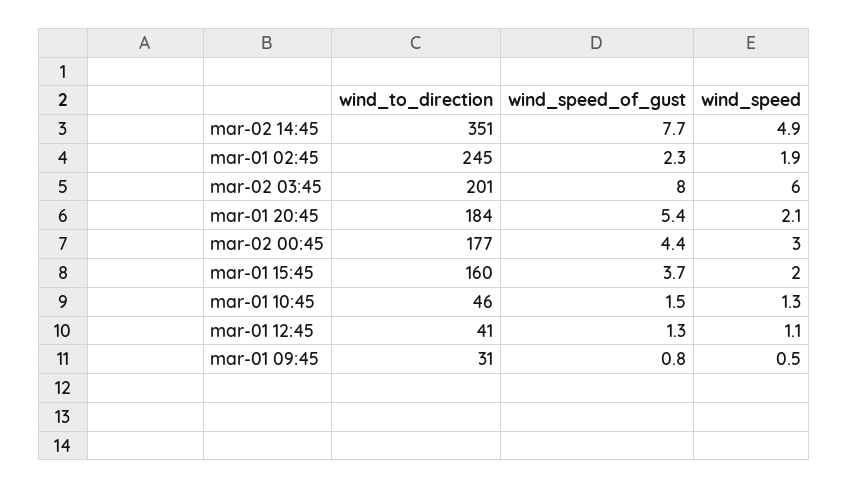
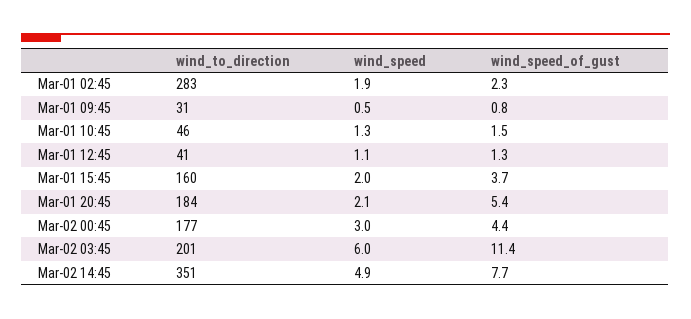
  {
    "wind_to_direction": {
      "mar-02 14:45": 351,
-     "mar-01 02:45": 245,
+     "mar-01 02:45": 283,
      "mar-02 03:45": 201,
      "mar-01 20:45": 184,
      "mar-02 00:45": 177,
      "mar-01 15:45": 160,
      "mar-01 10:45": 46,
      "mar-01 12:45": 41,
      "mar-01 09:45": 31
    },
    "wind_speed_of_gust": {
      "mar-02 14:45": 7.7,
      "mar-01 02:45": 2.3,
-     "mar-02 03:45": 8,
+     "mar-02 03:45": 11.4,
      "mar-01 20:45": 5.4,
      "mar-02 00:45": 4.4,
      "mar-01 15:45": 3.7,
      "mar-01 10:45": 1.5,
      "mar-01 12:45": 1.3,
      "mar-01 09:45": 0.8
    },
    "wind_speed": {
      "mar-02 14:45": 4.9,
      "mar-01 02:45": 1.9,
      "mar-02 03:45": 6,
      "mar-01 20:45": 2.1,
      "mar-02 00:45": 3,
      "mar-01 15:45": 2,
      "mar-01 10:45": 1.3,
      "mar-01 12:45": 1.1,
      "mar-01 09:45": 0.5
    }
  }

